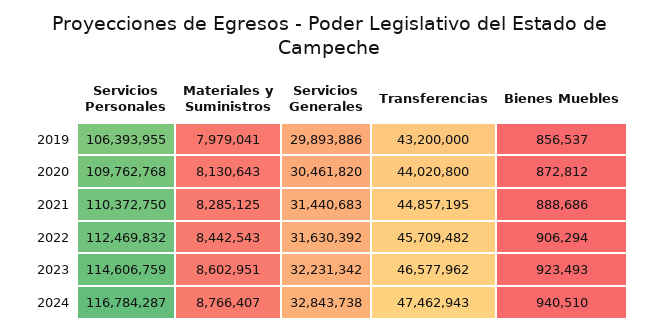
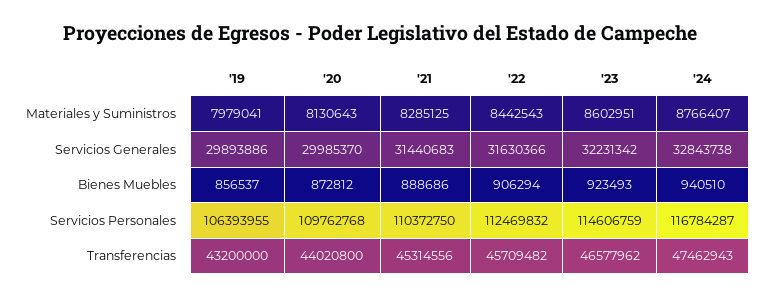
  {
    "Servicios Personales": {
      "2019": 106393955,
      "2020": 109762768,
      "2021": 110372750,
      "2022": 112469832,
      "2023": 114606759,
      "2024": 116784287
    },
    "Materiales y Suministros": {
      "2019": 7979041,
      "2020": 8130643,
      "2021": 8285125,
      "2022": 8442543,
      "2023": 8602951,
      "2024": 8766407
    },
    "Servicios Generales": {
      "2019": 29893886,
-     "2020": 30461820,
+     "2020": 29985370,
      "2021": 31440683,
-     "2022": 31630392,
+     "2022": 31630366,
      "2023": 32231342,
      "2024": 32843738
    },
    "Transferencias": {
      "2019": 43200000,
      "2020": 44020800,
-     "2021": 44857195,
+     "2021": 45314556,
      "2022": 45709482,
      "2023": 46577962,
      "2024": 47462943
    },
    "Bienes Muebles": {
      "2019": 856537,
      "2020": 872812,
      "2021": 888686,
      "2022": 906294,
      "2023": 923493,
      "2024": 940510
    }
  }

